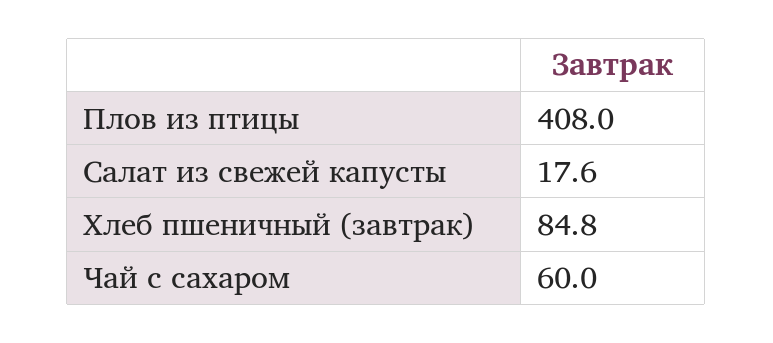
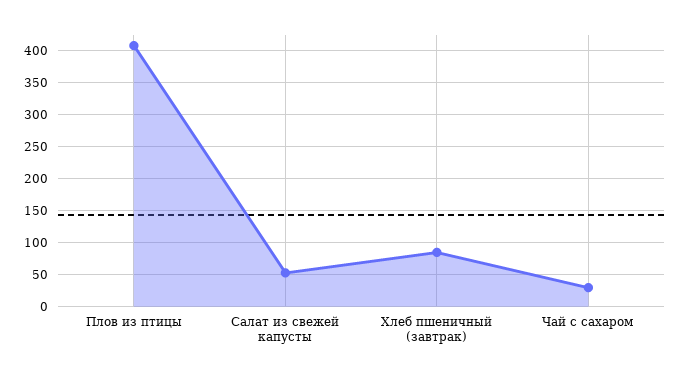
  {
    "Плов из птицы": 408,
-   "Салат из свежей капусты": 17.6,
+   "Салат из свежей капусты": 50,
    "Хлеб пшеничный (завтрак)": 84.8,
-   "Чай с сахаром": 60
+   "Чай с сахаром": 30
  }

